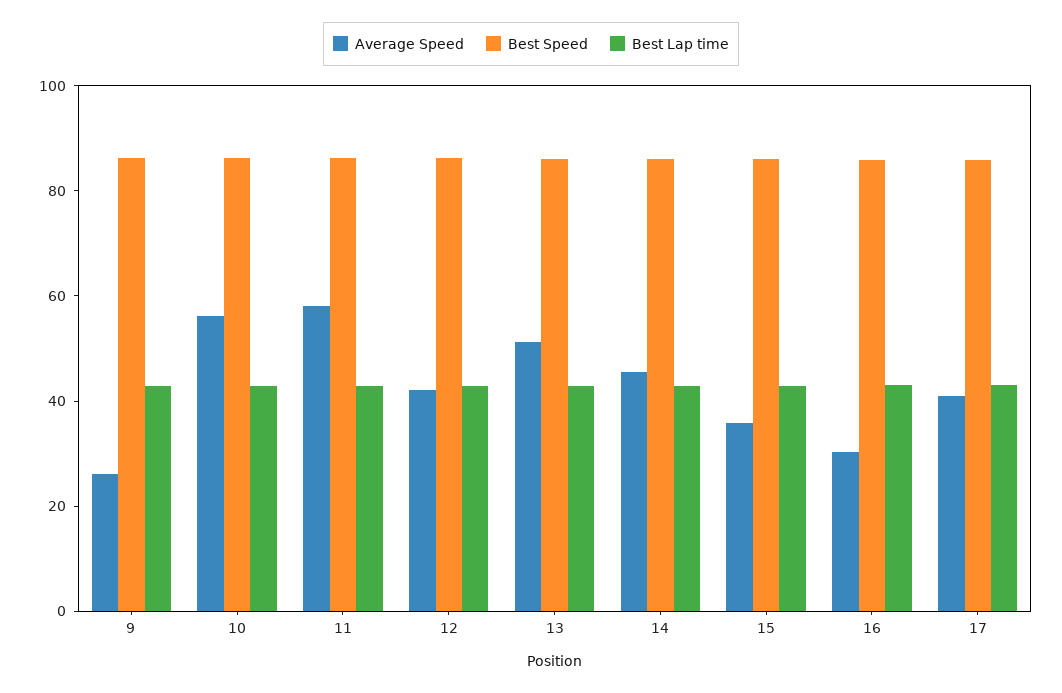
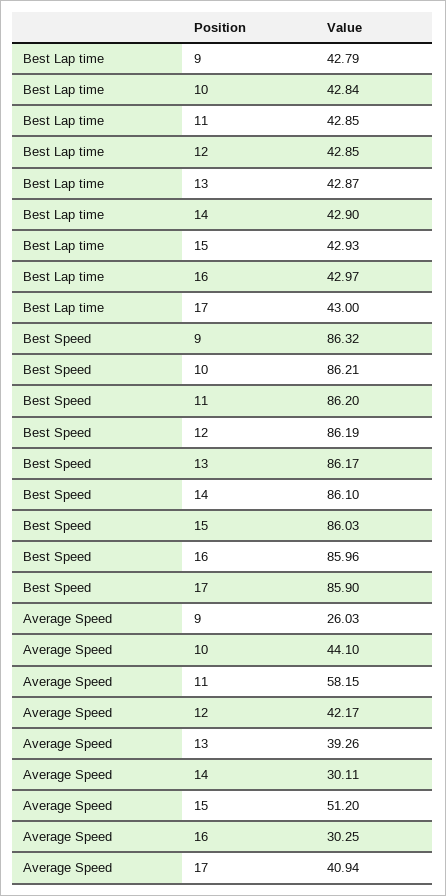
  {
    "Average Speed": {
      "9": 26.03,
-     "10": 55,
+     "10": 44.1,
      "11": 58.15,
      "12": 42.17,
-     "13": 50,
+     "13": 39.26,
-     "14": 45,
+     "14": 30.11,
-     "15": 35,
+     "15": 51.2,
      "16": 30.25,
      "17": 40.94
    },
    "Best Speed": {
      "9": 86.32,
      "10": 86.21,
      "11": 86.2,
      "12": 86.19,
      "13": 86.17,
      "14": 86.1,
      "15": 86.03,
      "16": 85.96,
      "17": 85.9
    },
    "Best Lap time": {
      "9": 42.79,
      "10": 42.84,
      "11": 42.85,
      "12": 42.85,
      "13": 42.87,
      "14": 42.9,
      "15": 42.93,
      "16": 42.97,
      "17": 43
    }
  }

